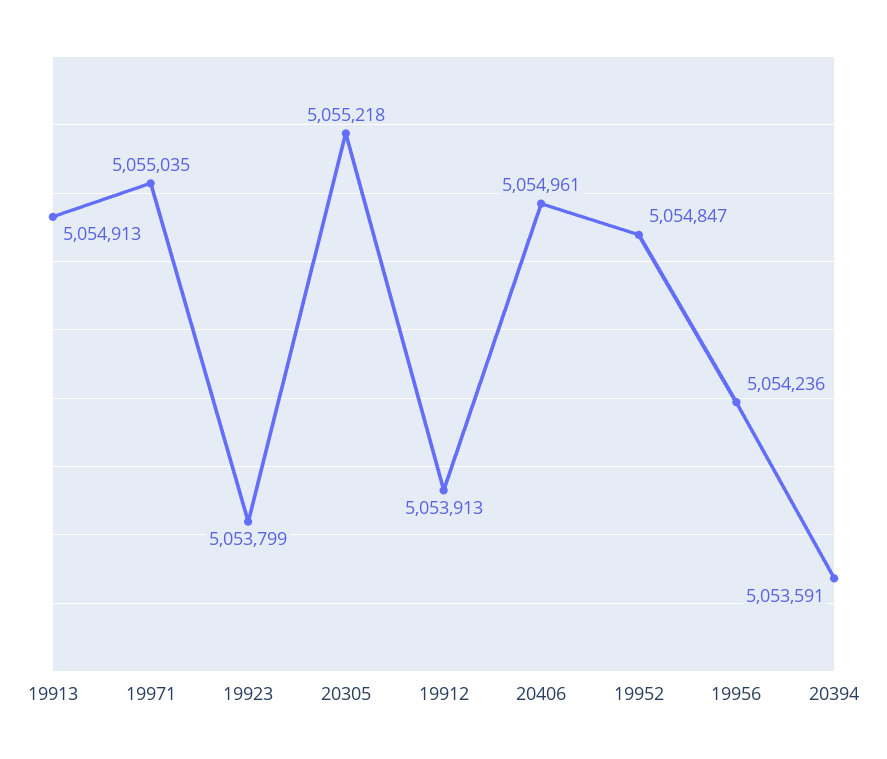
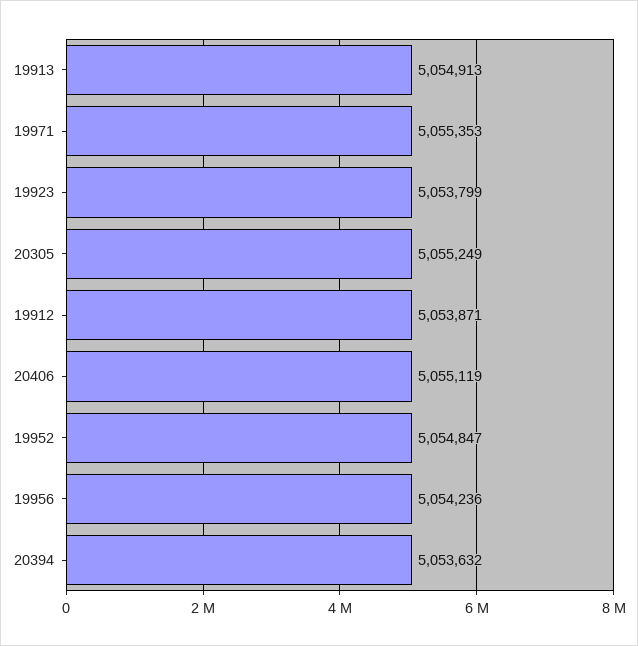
  {
    "19913": 5054913,
-   "19971": 5055035,
+   "19971": 5055353,
    "19923": 5053799,
-   "20305": 5055218,
+   "20305": 5055249,
-   "19912": 5053913,
+   "19912": 5053871,
-   "20406": 5054961,
+   "20406": 5055119,
    "19952": 5054847,
    "19956": 5054236,
-   "20394": 5053591
+   "20394": 5053632
  }

